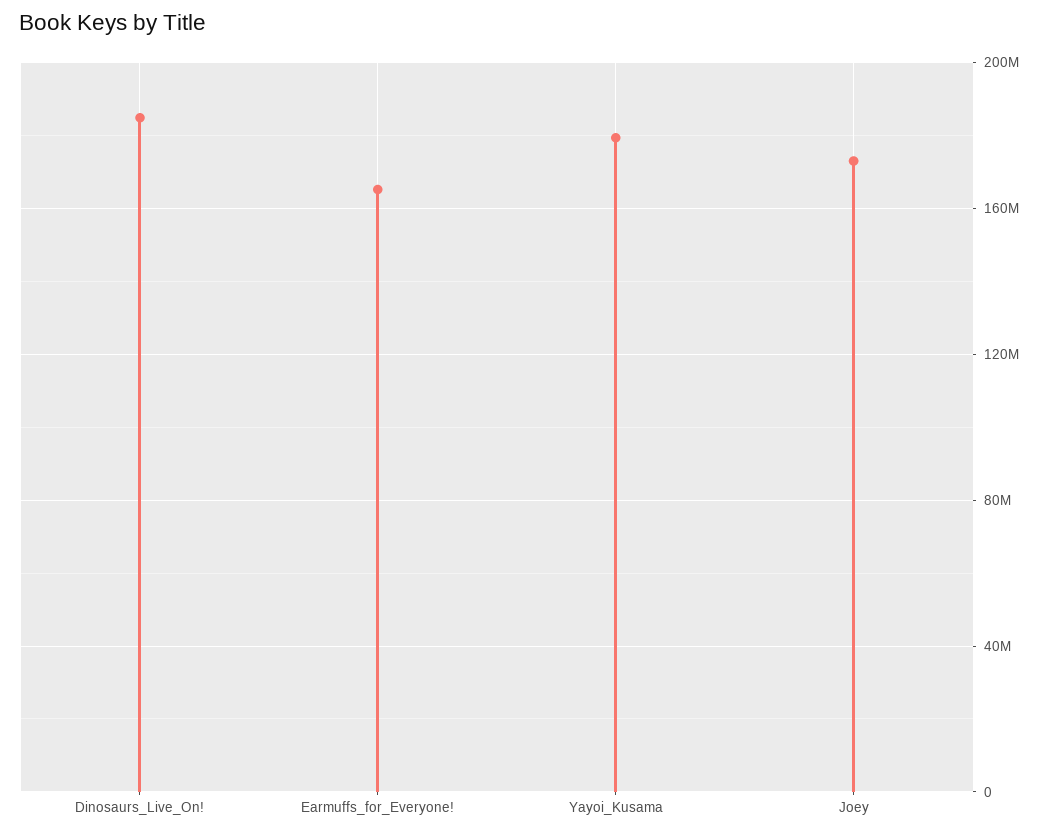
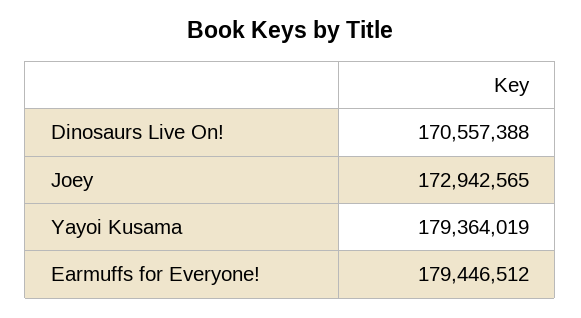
  {
-   "Dinosaurs_Live_On!": 185000000,
+   "Dinosaurs_Live_On!": 170557388,
-   "Earmuffs_for_Everyone!": 165000000,
+   "Earmuffs_for_Everyone!": 179446512,
    "Yayoi_Kusama": 179364019,
    "Joey": 172942565
  }

